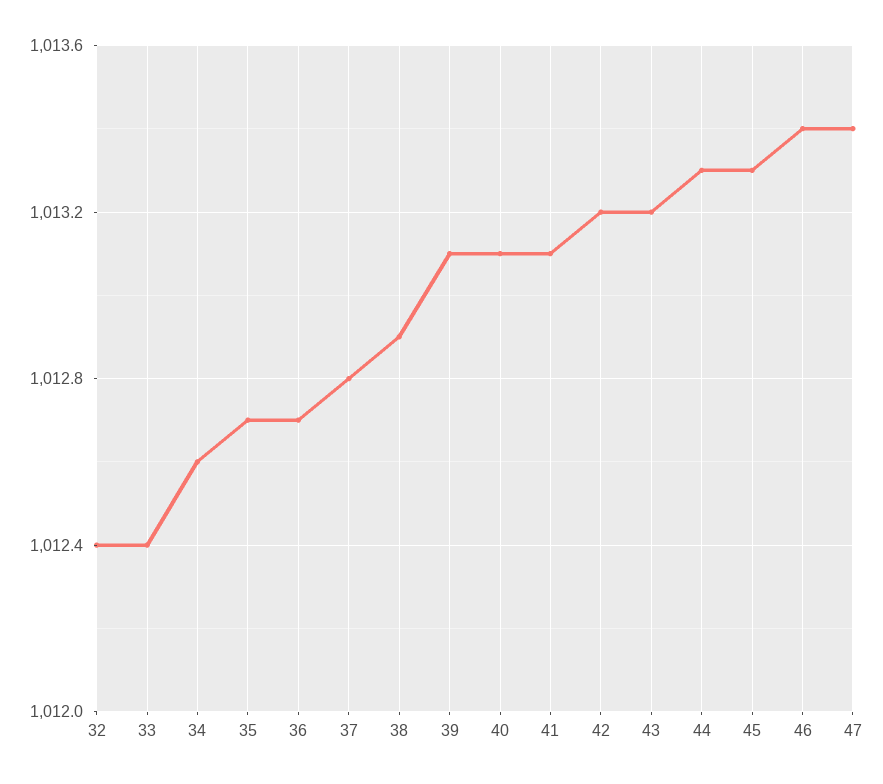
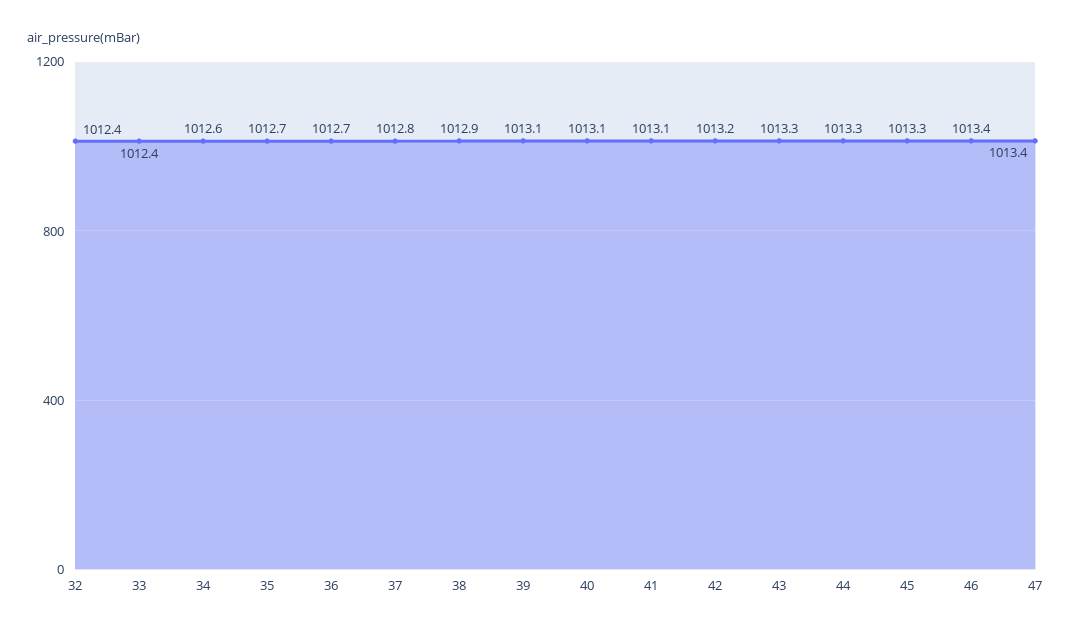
  {
    "32": 1012.4,
    "33": 1012.4,
    "34": 1012.6,
    "35": 1012.7,
    "36": 1012.7,
    "37": 1012.8,
    "38": 1012.9,
    "39": 1013.1,
    "40": 1013.1,
    "41": 1013.1,
    "42": 1013.2,
-   "43": 1013.2,
+   "43": 1013.3,
    "44": 1013.3,
    "45": 1013.3,
    "46": 1013.4,
    "47": 1013.4
  }

